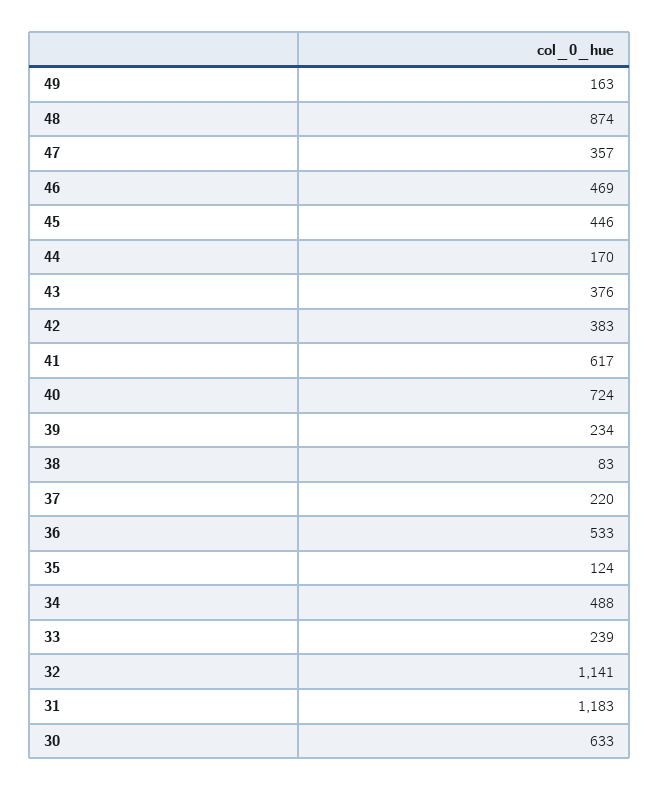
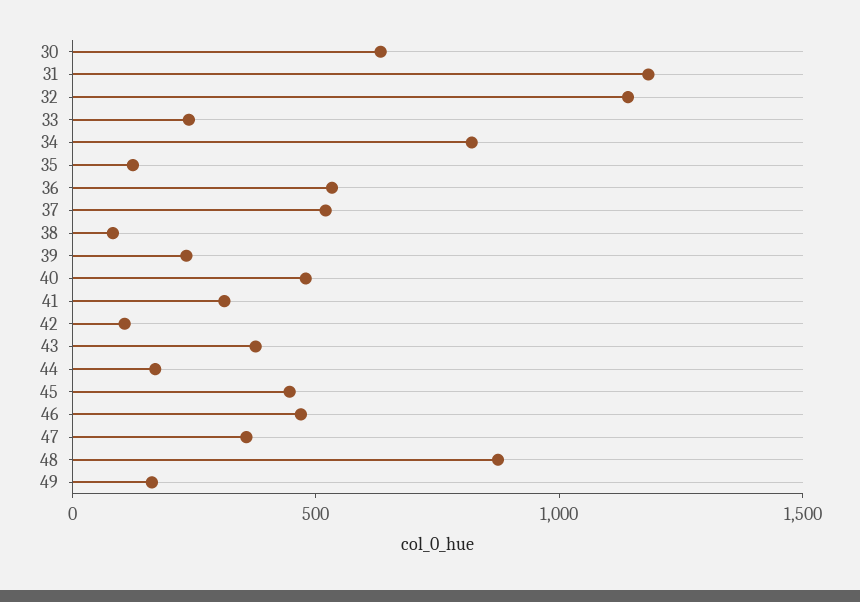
  {
    "49": 163,
    "48": 874,
    "47": 357,
    "46": 469,
    "45": 446,
    "44": 170,
    "43": 376,
-   "42": 383,
+   "42": 100,
-   "41": 617,
+   "41": 300,
-   "40": 724,
+   "40": 500,
    "39": 234,
    "38": 83,
-   "37": 220,
+   "37": 500,
    "36": 533,
    "35": 124,
-   "34": 488,
+   "34": 800,
    "33": 239,
    "32": 1141,
    "31": 1183,
    "30": 633
  }

